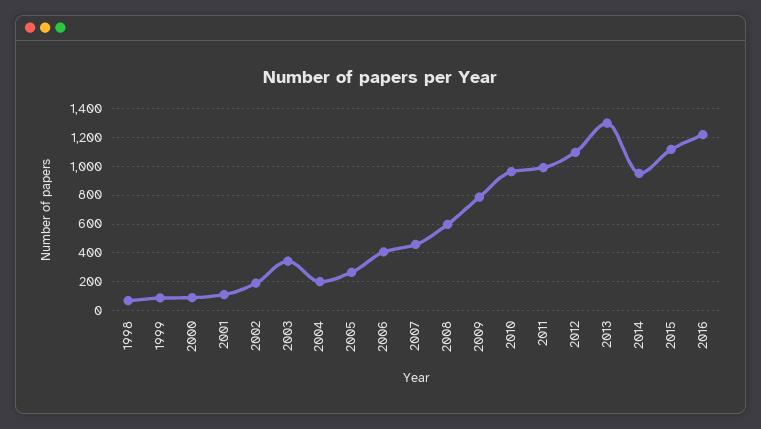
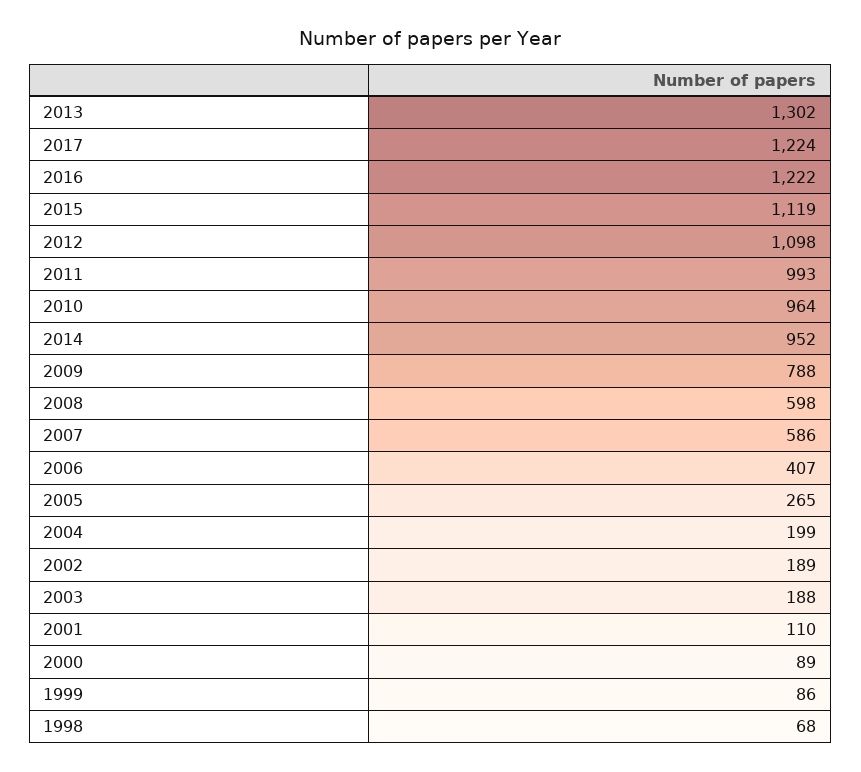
  {
    "1998": 68,
    "1999": 86,
    "2000": 89,
    "2001": 110,
    "2002": 189,
-   "2003": 350,
+   "2003": 188,
    "2004": 199,
    "2005": 265,
    "2006": 407,
-   "2007": 450,
+   "2007": 586,
    "2008": 598,
    "2009": 788,
    "2010": 964,
    "2011": 993,
    "2012": 1098,
    "2013": 1302,
    "2014": 952,
    "2015": 1119,
-   "2016": 1222
+   "2016": 1222,
+   "2017": 1224
  }

